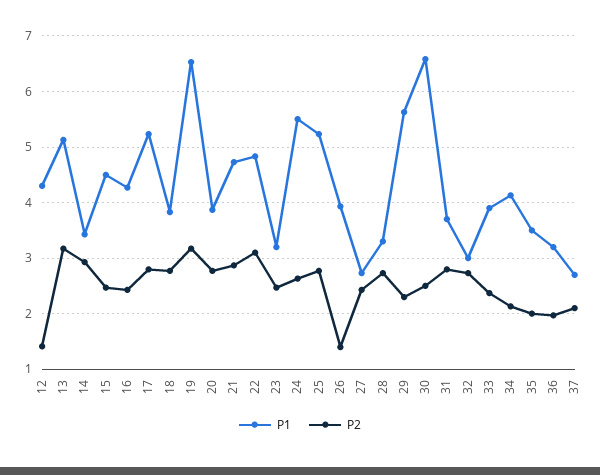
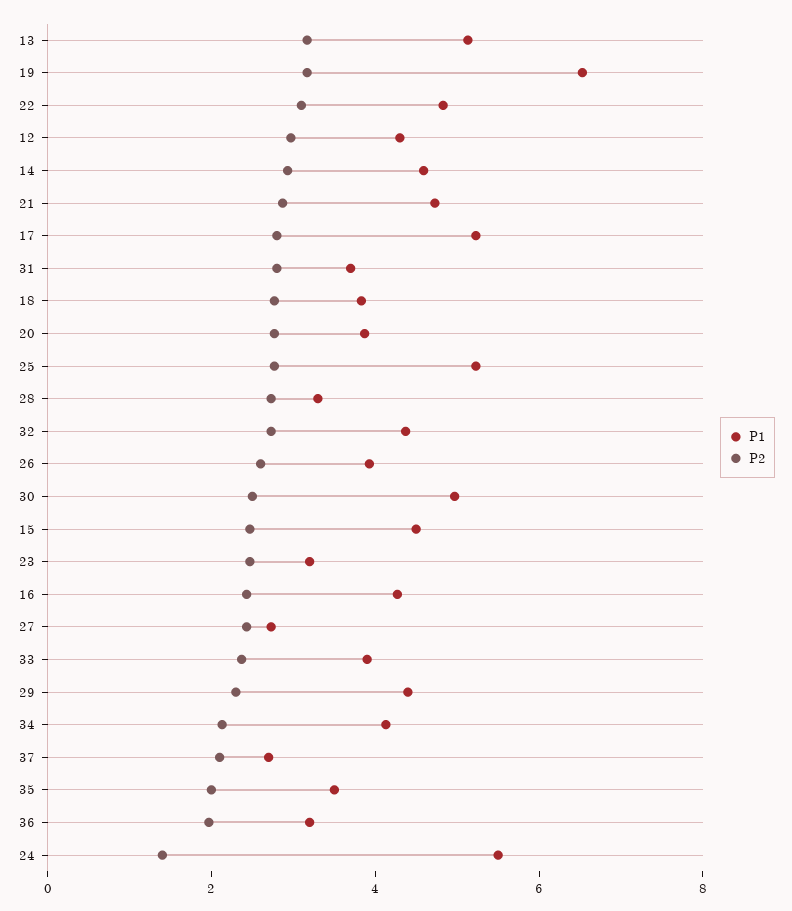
  {
    "P1": {
      "12": 4.4,
      "13": 5.2,
-     "14": 3.4,
+     "14": 4.5,
      "15": 4.6,
      "16": 4.2,
      "17": 5.2,
      "18": 3.8,
      "19": 6.6,
      "20": 3.8,
      "21": 4.8,
      "22": 4.8,
      "23": 3.2,
      "24": 5.6,
      "25": 5.2,
      "26": 4,
      "27": 2.8,
      "28": 3.4,
-     "29": 5.6,
+     "29": 4.5,
-     "30": 6.6,
+     "30": 5,
      "31": 3.8,
-     "32": 3,
+     "32": 4.5,
      "33": 4,
      "34": 4.2,
      "35": 3.6,
      "36": 3.2,
      "37": 2.8
    },
    "P2": {
-     "12": 1.4,
+     "12": 3,
      "13": 3.2,
      "14": 3,
      "15": 2.4,
      "16": 2.4,
      "17": 2.8,
      "18": 2.8,
      "19": 3.2,
      "20": 2.8,
      "21": 2.8,
      "22": 3.2,
      "23": 2.4,
-     "24": 2.6,
+     "24": 1.5,
      "25": 2.8,
-     "26": 1.4,
+     "26": 2.5,
      "27": 2.4,
      "28": 2.8,
      "29": 2.4,
      "30": 2.6,
      "31": 2.8,
      "32": 2.8,
      "33": 2.4,
      "34": 2.2,
      "35": 2,
      "36": 2,
      "37": 2.2
    }
  }

